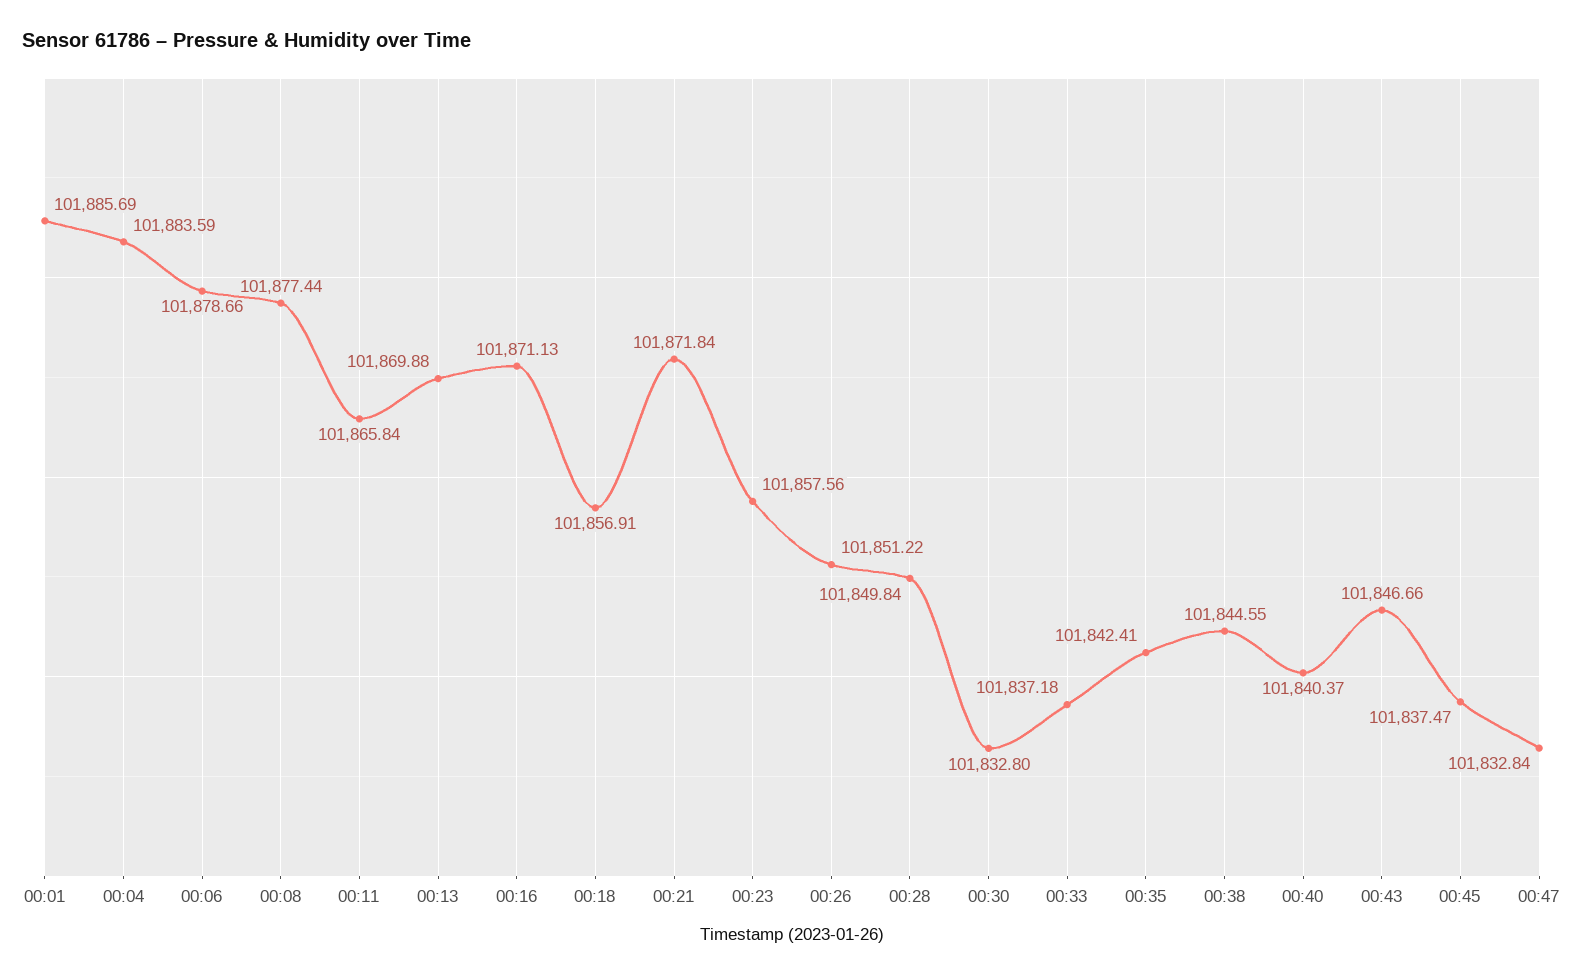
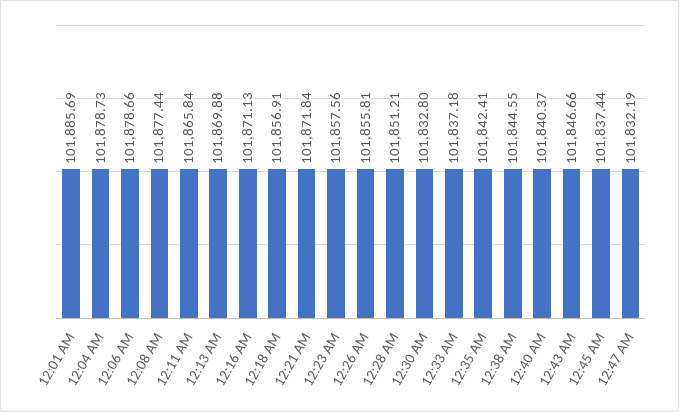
  {
    "00:01": 101885.69,
-   "00:04": 101883.59,
+   "00:04": 101878.73,
    "00:06": 101878.66,
    "00:08": 101877.44,
    "00:11": 101865.84,
    "00:13": 101869.88,
    "00:16": 101871.13,
    "00:18": 101856.91,
    "00:21": 101871.84,
    "00:23": 101857.56,
-   "00:26": 101851.22,
+   "00:26": 101855.81,
-   "00:28": 101849.84,
+   "00:28": 101851.21,
    "00:30": 101832.8,
    "00:33": 101837.18,
    "00:35": 101842.41,
    "00:38": 101844.55,
    "00:40": 101840.37,
    "00:43": 101846.66,
-   "00:45": 101837.47,
+   "00:45": 101837.44,
-   "00:47": 101832.84
+   "00:47": 101832.19
  }

